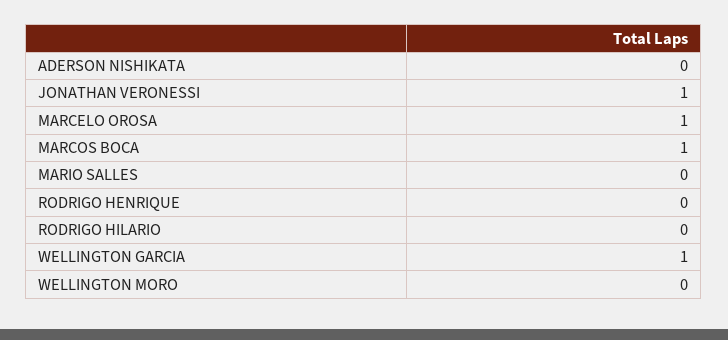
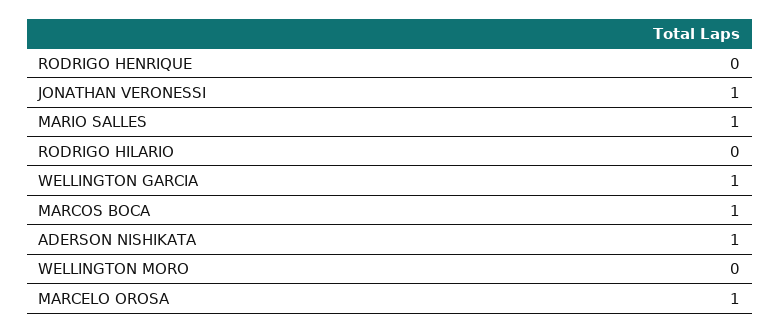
  {
-   "ADERSON NISHIKATA": 0,
+   "ADERSON NISHIKATA": 1,
    "JONATHAN VERONESSI": 1,
    "MARCELO OROSA": 1,
    "MARCOS BOCA": 1,
-   "MARIO SALLES": 0,
+   "MARIO SALLES": 1,
    "RODRIGO HENRIQUE": 0,
    "RODRIGO HILARIO": 0,
    "WELLINGTON GARCIA": 1,
    "WELLINGTON MORO": 0
  }

